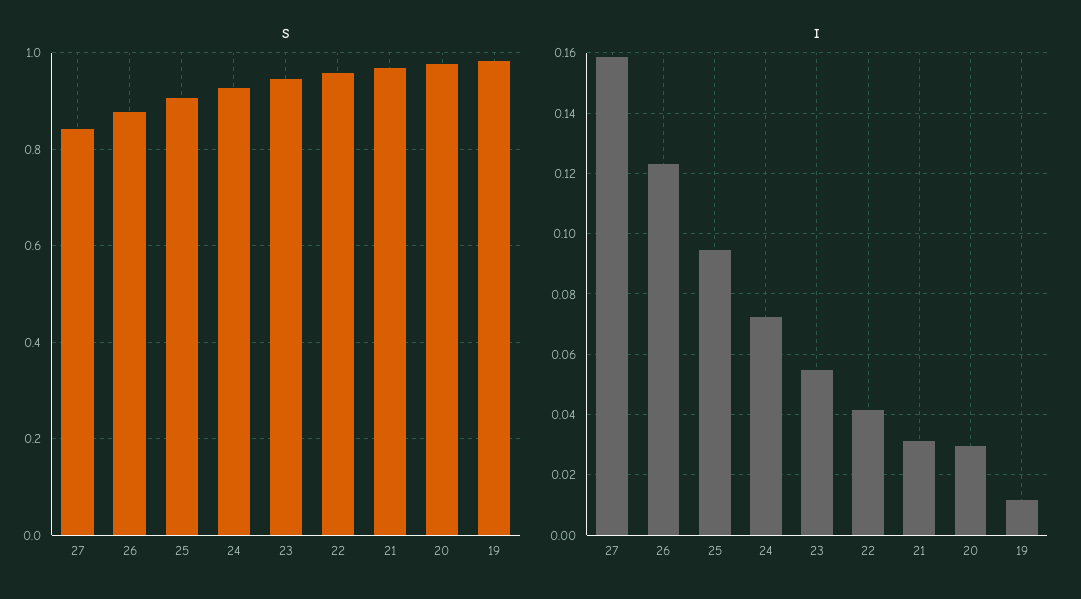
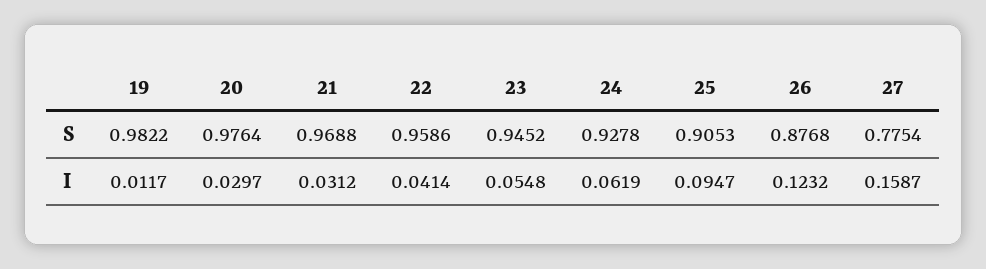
  {
    "S": {
-     "27": 0.84,
+     "27": 0.7754,
      "26": 0.8768,
      "25": 0.9053,
      "24": 0.9278,
      "23": 0.9452,
      "22": 0.9586,
      "21": 0.9688,
      "20": 0.9764,
      "19": 0.9822
    },
    "I": {
      "27": 0.1587,
      "26": 0.1232,
      "25": 0.0947,
-     "24": 0.072,
+     "24": 0.0619,
      "23": 0.0548,
      "22": 0.0414,
      "21": 0.0312,
      "20": 0.0297,
      "19": 0.0117
    }
  }

